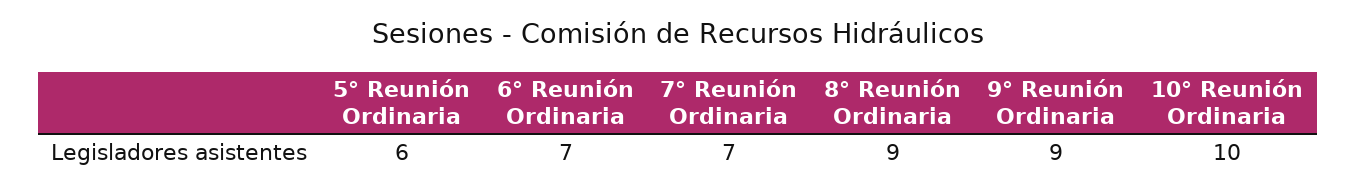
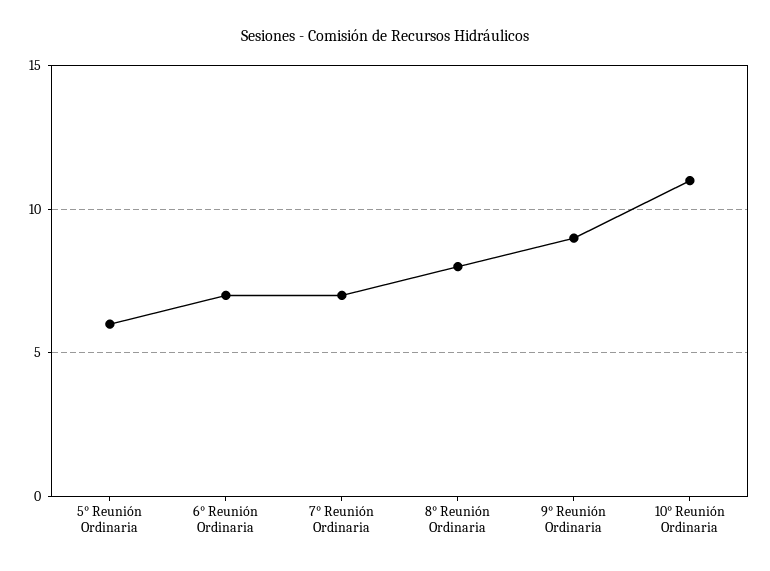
  {
    "5° Reunión Ordinaria": 6,
    "6° Reunión Ordinaria": 7,
    "7° Reunión Ordinaria": 7,
-   "8° Reunión Ordinaria": 9,
+   "8° Reunión Ordinaria": 8,
    "9° Reunión Ordinaria": 9,
-   "10° Reunión Ordinaria": 10
+   "10° Reunión Ordinaria": 11
  }

